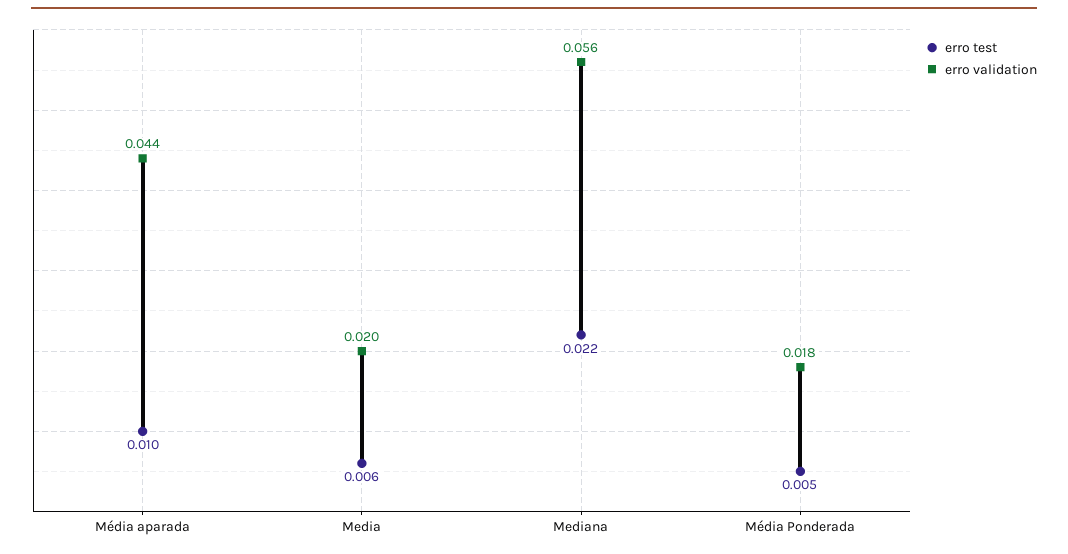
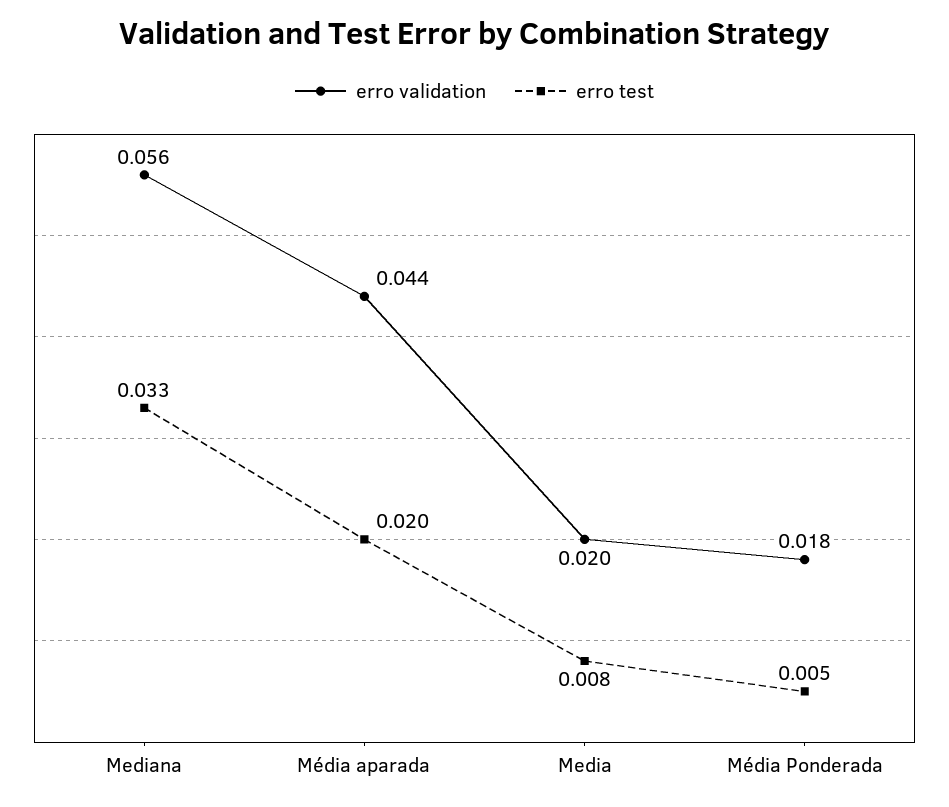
  {
    "erro test": {
-     "Média aparada": 0.01,
+     "Média aparada": 0.02,
-     "Media": 0.006,
+     "Media": 0.008,
-     "Mediana": 0.022,
+     "Mediana": 0.033,
      "Média Ponderada": 0.005
    },
    "erro validation": {
      "Média aparada": 0.044,
      "Media": 0.02,
      "Mediana": 0.056,
      "Média Ponderada": 0.018
    }
  }

